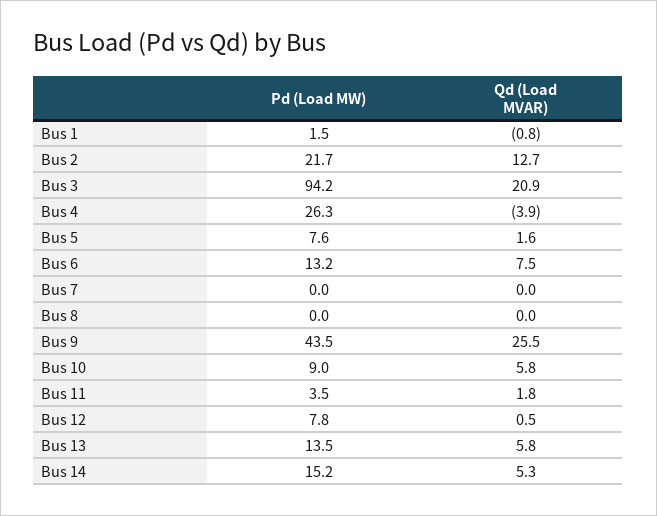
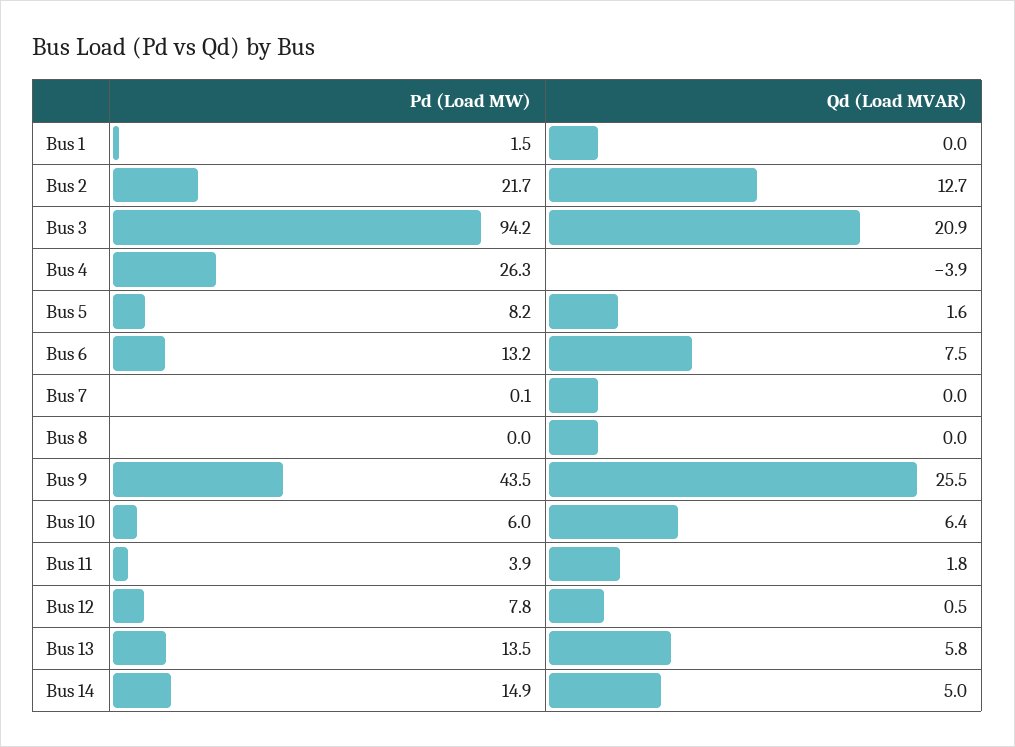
  {
    "Pd (Load MW)": {
      "Bus 1": 1.5,
      "Bus 2": 21.7,
      "Bus 3": 94.2,
      "Bus 4": 26.3,
-     "Bus 5": 7.6,
+     "Bus 5": 8.2,
      "Bus 6": 13.2,
-     "Bus 7": 0,
+     "Bus 7": 0.1,
      "Bus 8": 0,
      "Bus 9": 43.5,
-     "Bus 10": 9,
+     "Bus 10": 6,
-     "Bus 11": 3.5,
+     "Bus 11": 3.9,
      "Bus 12": 7.8,
      "Bus 13": 13.5,
-     "Bus 14": 15.2
+     "Bus 14": 14.9
    },
    "Qd (Load MVAR)": {
-     "Bus 1": -0.8,
+     "Bus 1": 0,
      "Bus 2": 12.7,
      "Bus 3": 20.9,
      "Bus 4": -3.9,
      "Bus 5": 1.6,
      "Bus 6": 7.5,
      "Bus 7": 0,
      "Bus 8": 0,
      "Bus 9": 25.5,
-     "Bus 10": 5.8,
+     "Bus 10": 6.4,
      "Bus 11": 1.8,
      "Bus 12": 0.5,
      "Bus 13": 5.8,
-     "Bus 14": 5.3
+     "Bus 14": 5
    }
  }

